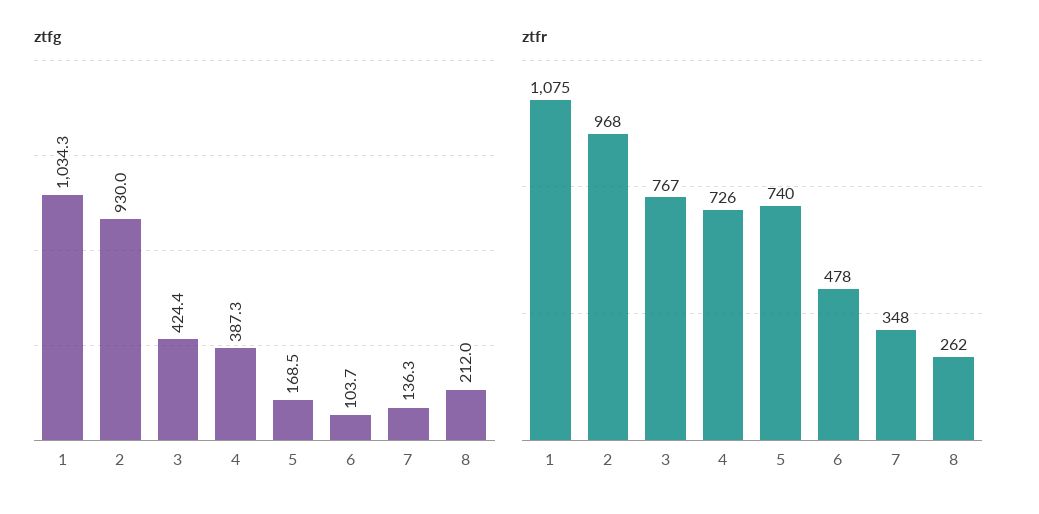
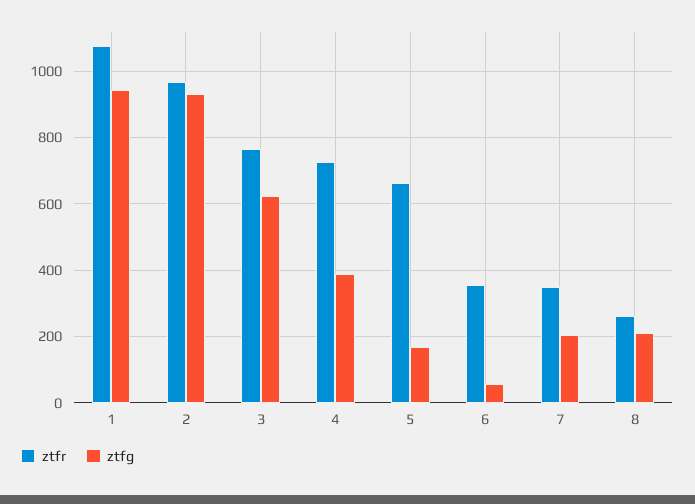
  {
    "ztfg": {
-     "1": 1034.3,
+     "1": 940,
      "2": 930,
-     "3": 424.4,
+     "3": 620,
      "4": 387.3,
      "5": 168.5,
-     "6": 103.7,
+     "6": 60,
-     "7": 136.3,
+     "7": 200,
      "8": 212
    },
    "ztfr": {
      "1": 1075,
      "2": 968,
      "3": 767,
      "4": 726,
-     "5": 740,
+     "5": 660,
-     "6": 478,
+     "6": 360,
      "7": 348,
      "8": 262
    }
  }

